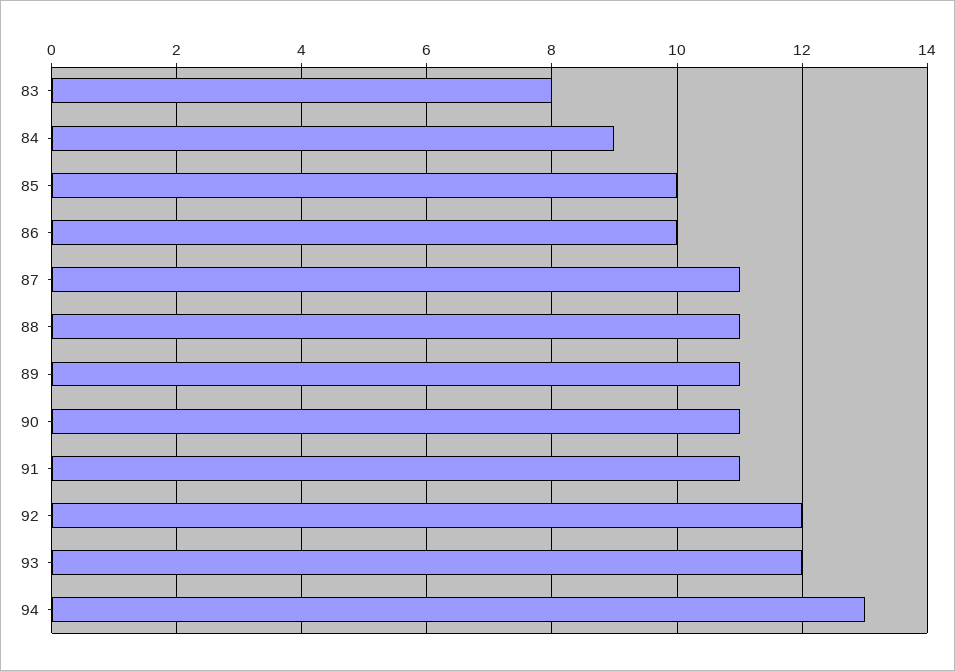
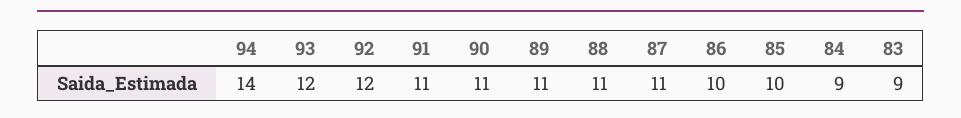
  {
-   "83": 8,
+   "83": 9,
    "84": 9,
    "85": 10,
    "86": 10,
    "87": 11,
    "88": 11,
    "89": 11,
    "90": 11,
    "91": 11,
    "92": 12,
    "93": 12,
-   "94": 13
+   "94": 14
  }

